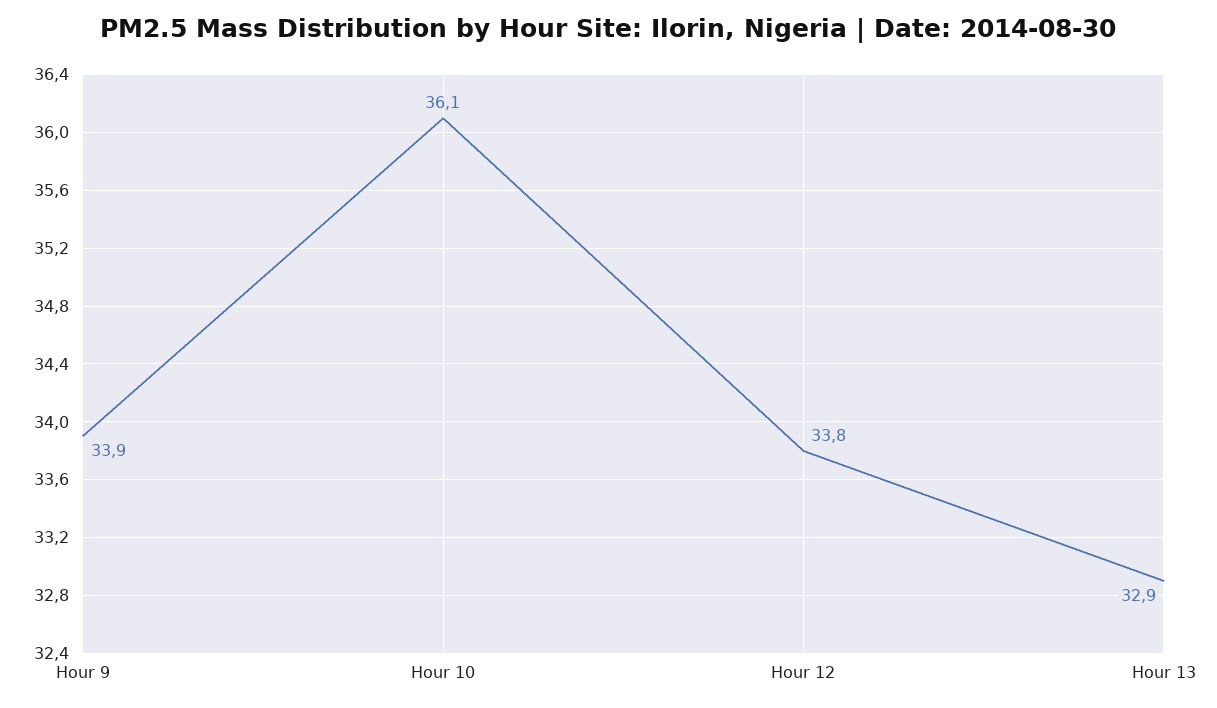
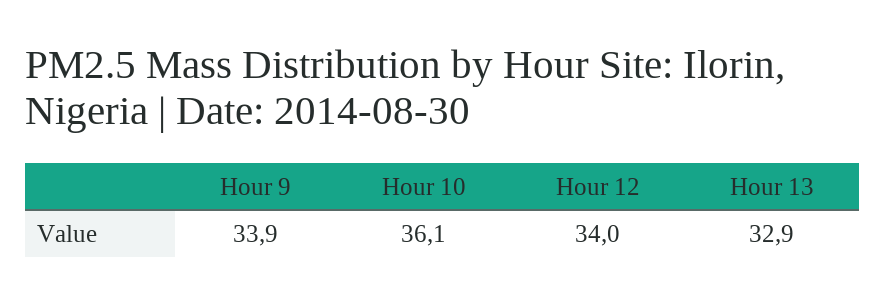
  {
    "Hour 9": 33.9,
    "Hour 10": 36.1,
-   "Hour 12": 33.8,
+   "Hour 12": 34,
    "Hour 13": 32.9
  }

